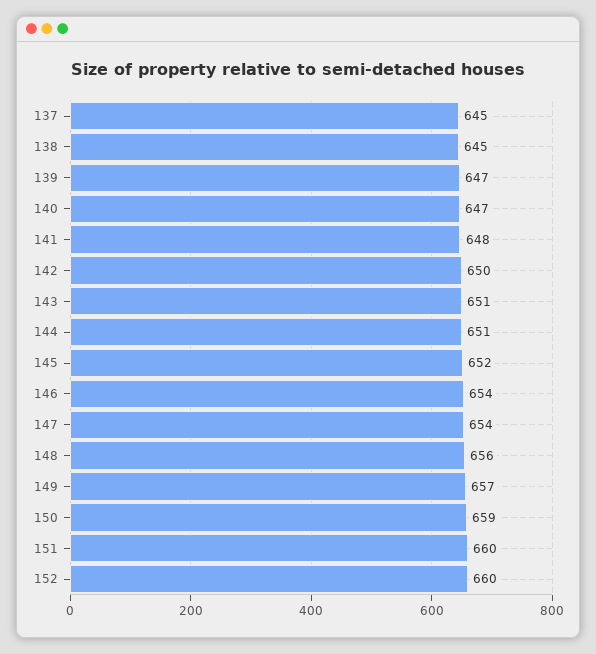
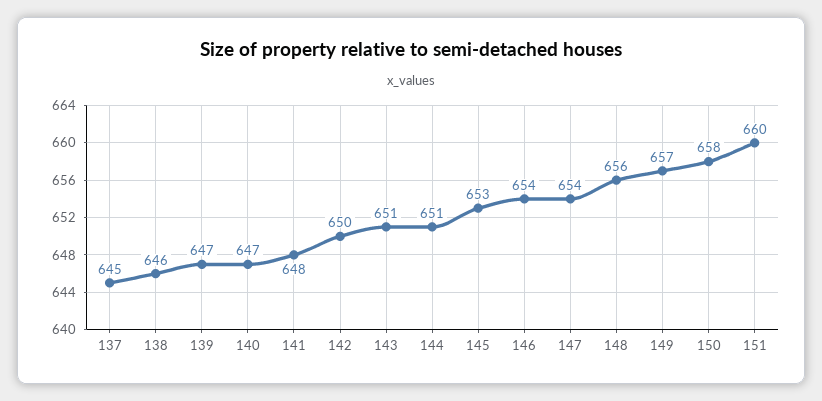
  {
    "137": 645,
-   "138": 645,
+   "138": 646,
    "139": 647,
    "140": 647,
    "141": 648,
    "142": 650,
    "143": 651,
    "144": 651,
-   "145": 652,
+   "145": 653,
    "146": 654,
    "147": 654,
    "148": 656,
    "149": 657,
-   "150": 659,
+   "150": 658,
-   "151": 660,
+   "151": 660
-   "152": 660
  }

